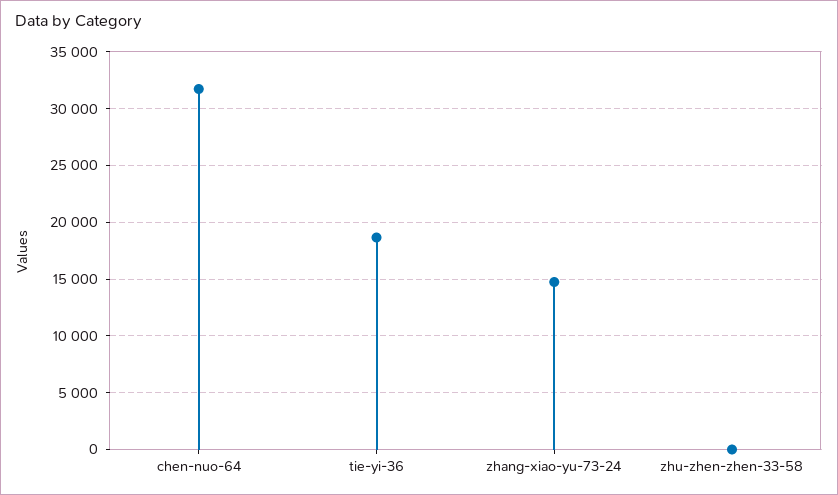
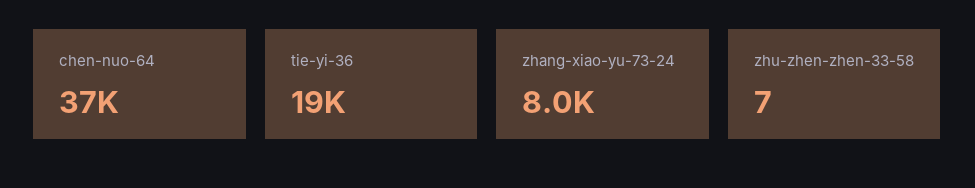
  {
-   "chen-nuo-64": 32000,
+   "chen-nuo-64": 37000,
    "tie-yi-36": 19000,
-   "zhang-xiao-yu-73-24": 15000,
+   "zhang-xiao-yu-73-24": 8000,
    "zhu-zhen-zhen-33-58": 7
  }

